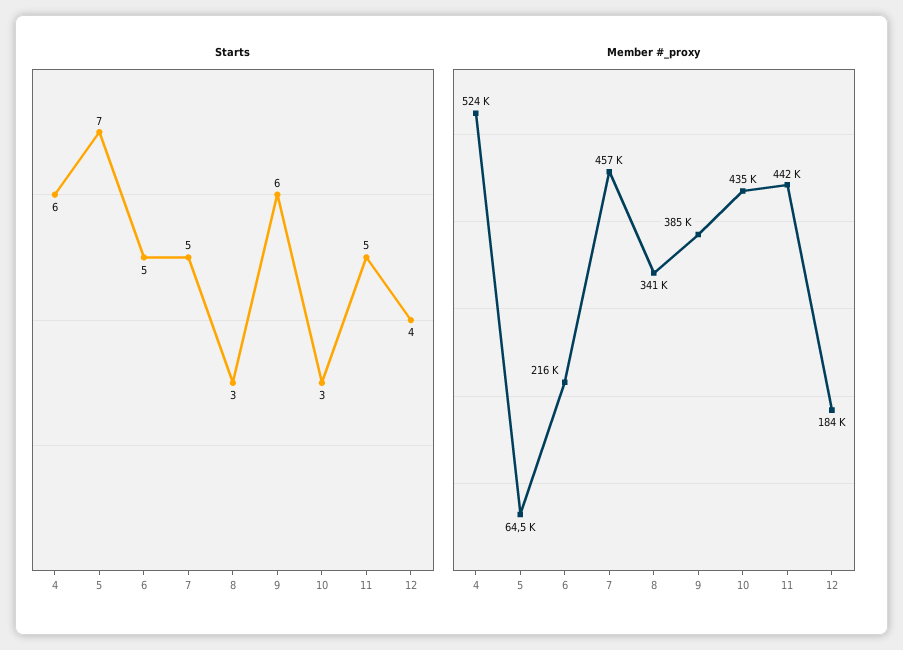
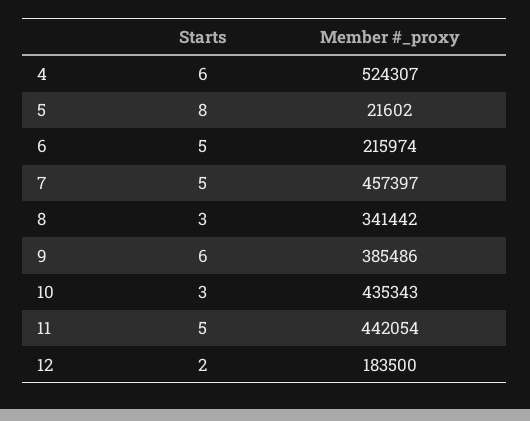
  {
    "Starts": {
      "4": 6,
-     "5": 7,
+     "5": 8,
      "6": 5,
      "7": 5,
      "8": 3,
      "9": 6,
      "10": 3,
      "11": 5,
-     "12": 4
+     "12": 2
    },
    "Member #_proxy": {
      "4": 524307,
-     "5": 64500,
+     "5": 21602,
      "6": 215974,
      "7": 457397,
      "8": 341442,
      "9": 385486,
      "10": 435343,
      "11": 442054,
      "12": 183500
    }
  }

